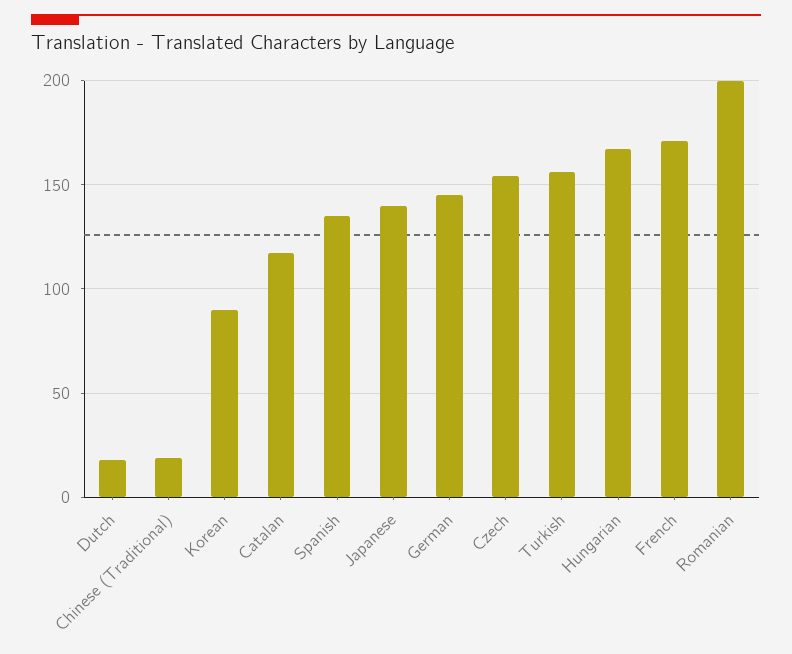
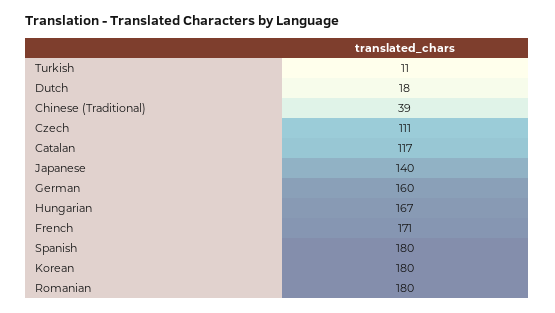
  {
    "Dutch": 18,
-   "Chinese (Traditional)": 20,
+   "Chinese (Traditional)": 39,
-   "Korean": 90,
+   "Korean": 180,
    "Catalan": 117,
-   "Spanish": 135,
+   "Spanish": 180,
    "Japanese": 140,
-   "German": 145,
+   "German": 160,
-   "Czech": 155,
+   "Czech": 111,
-   "Turkish": 155,
+   "Turkish": 11,
    "Hungarian": 167,
    "French": 171,
-   "Romanian": 200
+   "Romanian": 180
  }

